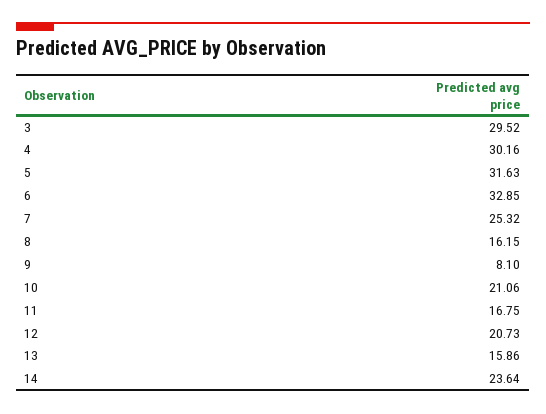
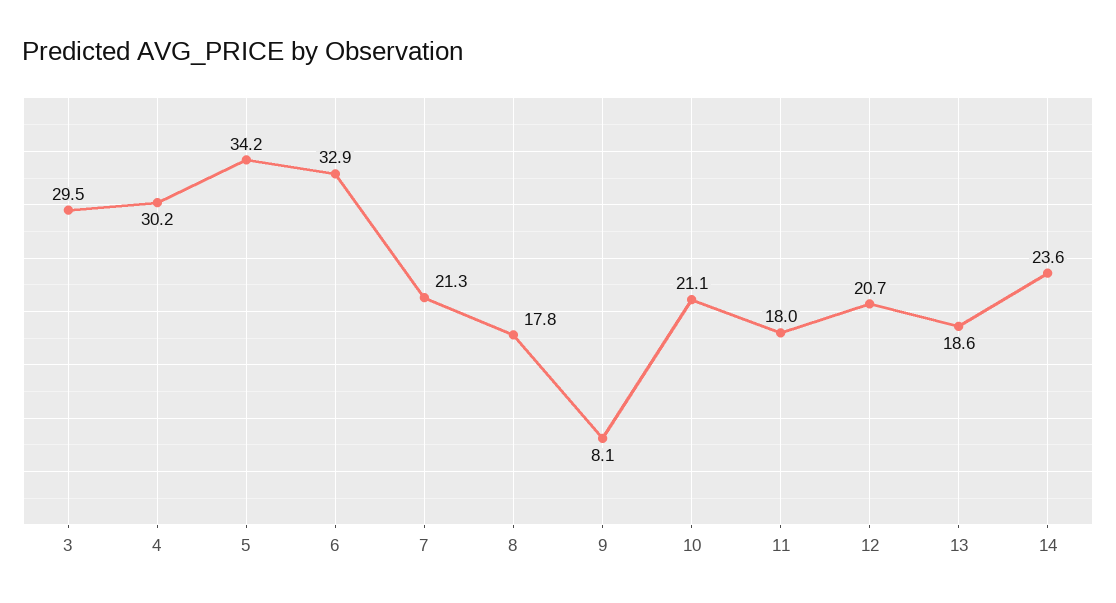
  {
    "3": 29.52,
    "4": 30.16,
-   "5": 31.63,
+   "5": 34.2,
    "6": 32.85,
-   "7": 25.32,
+   "7": 21.3,
-   "8": 16.15,
+   "8": 17.8,
    "9": 8.1,
    "10": 21.06,
-   "11": 16.75,
+   "11": 18,
    "12": 20.73,
-   "13": 15.86,
+   "13": 18.6,
    "14": 23.64
  }

